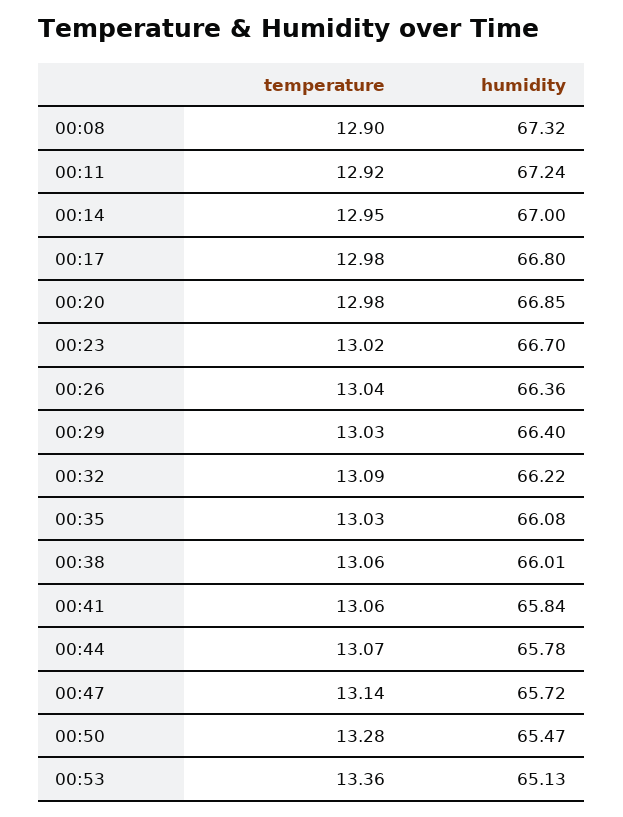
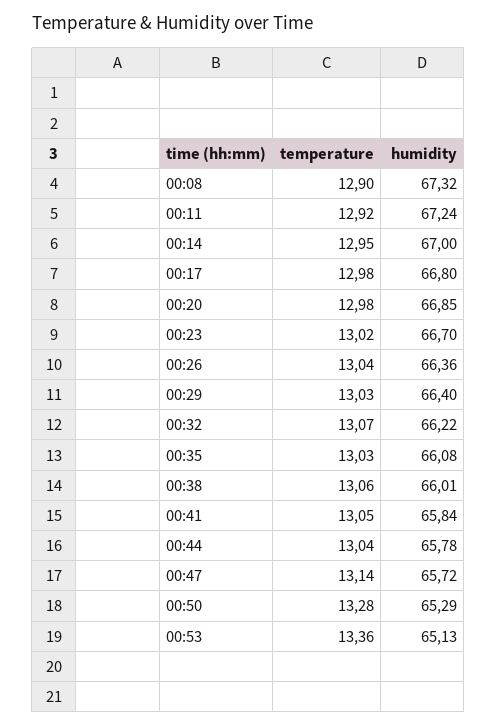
  {
    "temperature": {
      "00:08": 12.9,
      "00:11": 12.92,
      "00:14": 12.95,
      "00:17": 12.98,
      "00:20": 12.98,
      "00:23": 13.02,
      "00:26": 13.04,
      "00:29": 13.03,
-     "00:32": 13.09,
+     "00:32": 13.07,
      "00:35": 13.03,
      "00:38": 13.06,
-     "00:41": 13.06,
+     "00:41": 13.05,
-     "00:44": 13.07,
+     "00:44": 13.04,
      "00:47": 13.14,
      "00:50": 13.28,
      "00:53": 13.36
    },
    "humidity": {
      "00:08": 67.32,
      "00:11": 67.24,
      "00:14": 67,
      "00:17": 66.8,
      "00:20": 66.85,
      "00:23": 66.7,
      "00:26": 66.36,
      "00:29": 66.4,
      "00:32": 66.22,
      "00:35": 66.08,
      "00:38": 66.01,
      "00:41": 65.84,
      "00:44": 65.78,
      "00:47": 65.72,
-     "00:50": 65.47,
+     "00:50": 65.29,
      "00:53": 65.13
    }
  }

